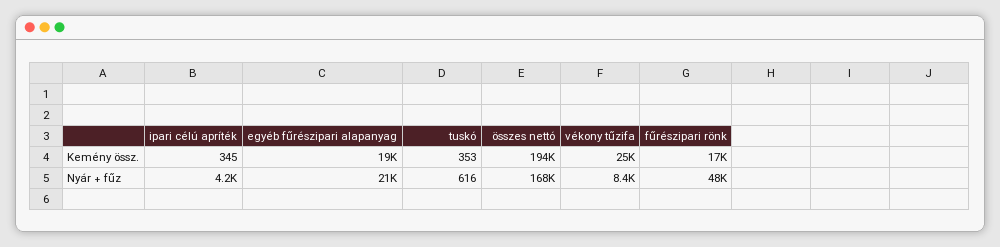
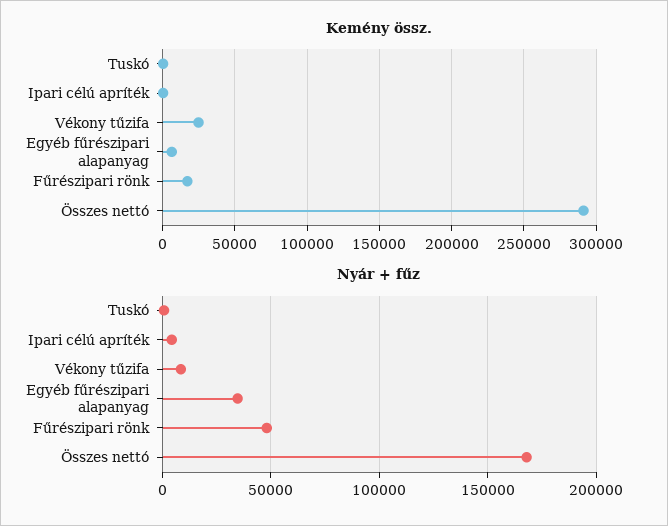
  {
    "Kemény össz.": {
      "ipari célú apríték": 345,
-     "egyéb fűrészipari alapanyag": 19000,
+     "egyéb fűrészipari alapanyag": 5000,
      "tuskó": 353,
-     "összes nettó": 194000,
+     "összes nettó": 290000,
      "vékony tűzifa": 25000,
      "fűrészipari rönk": 17000
    },
    "Nyár + fűz": {
      "ipari célú apríték": 4200,
-     "egyéb fűrészipari alapanyag": 21000,
+     "egyéb fűrészipari alapanyag": 35000,
      "tuskó": 616,
      "összes nettó": 168000,
      "vékony tűzifa": 8400,
      "fűrészipari rönk": 48000
    }
  }

